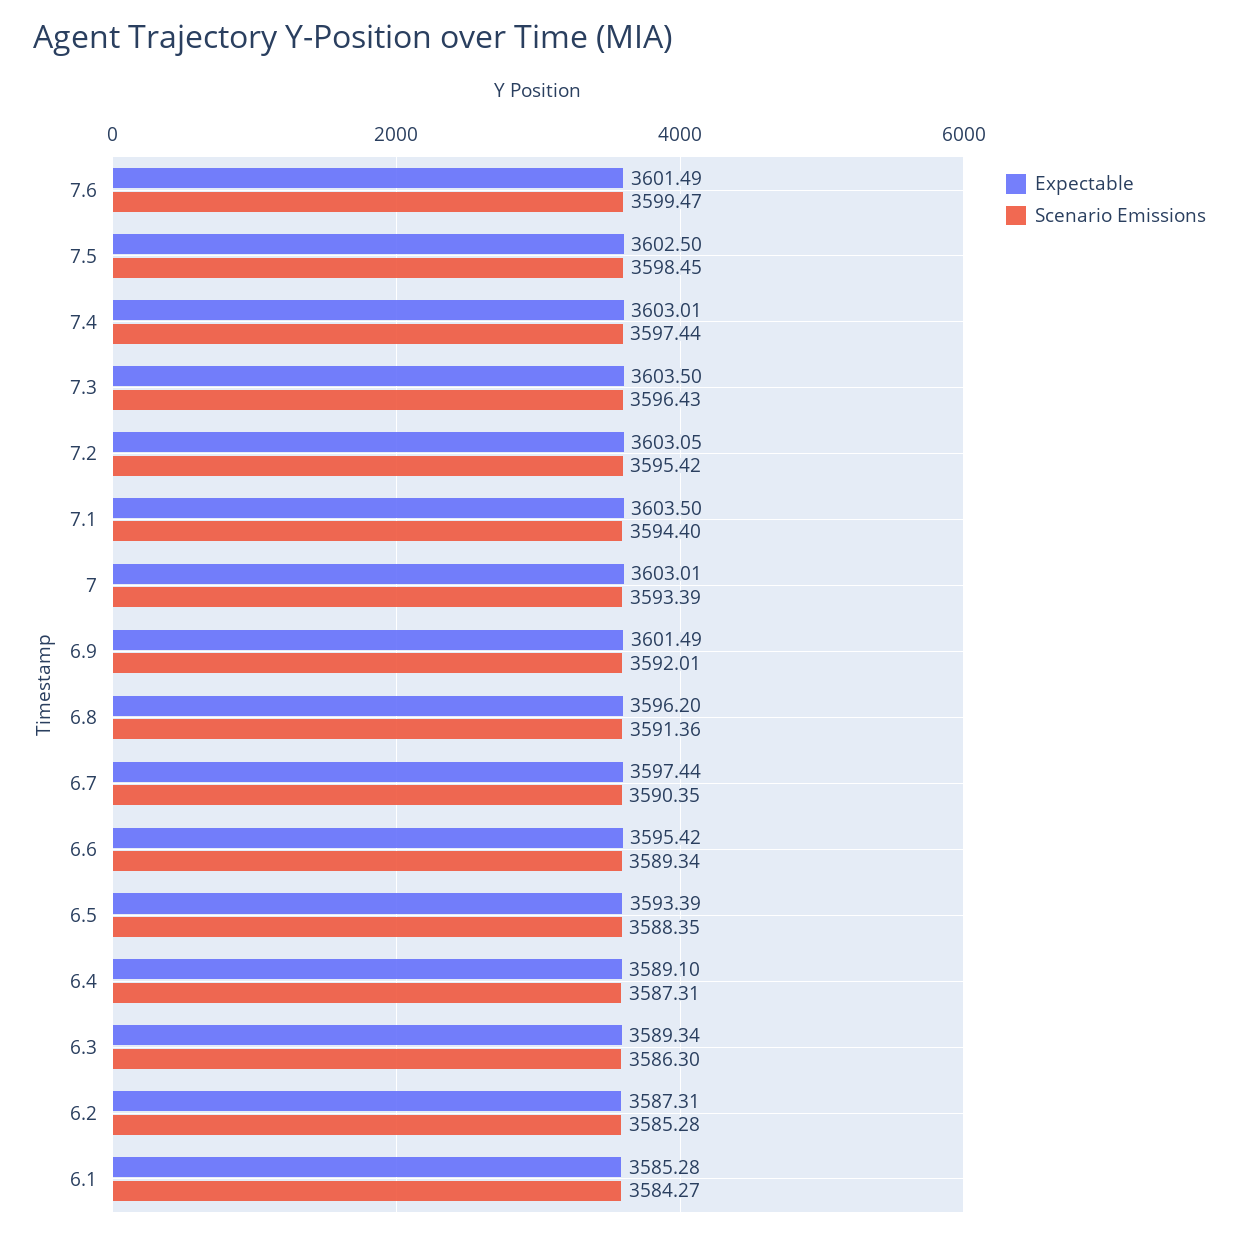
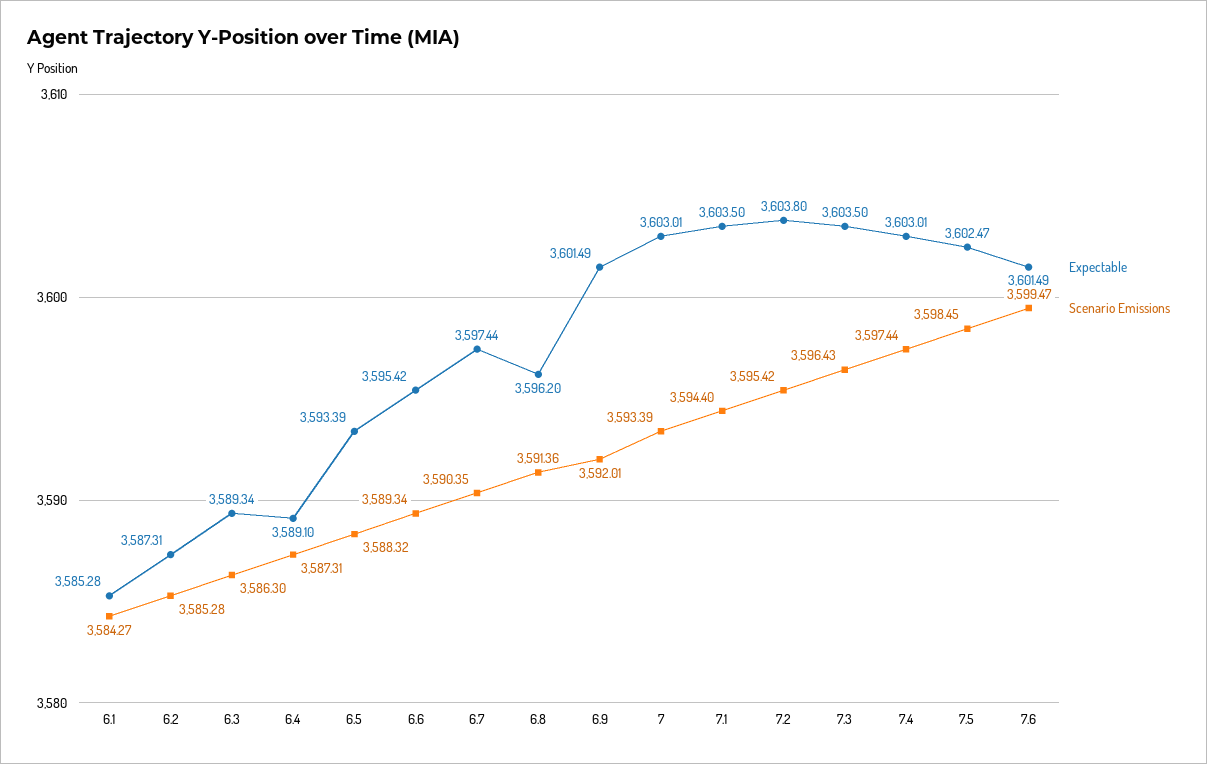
  {
    "Expectable": {
      "7.6": 3601.49,
-     "7.5": 3602.5,
+     "7.5": 3602.47,
      "7.4": 3603.01,
      "7.3": 3603.5,
-     "7.2": 3603.05,
+     "7.2": 3603.8,
      "7.1": 3603.5,
      "7": 3603.01,
      "6.9": 3601.49,
      "6.8": 3596.2,
      "6.7": 3597.44,
      "6.6": 3595.42,
      "6.5": 3593.39,
      "6.4": 3589.1,
      "6.3": 3589.34,
      "6.2": 3587.31,
      "6.1": 3585.28
    },
    "Scenario Emissions": {
      "7.6": 3599.47,
      "7.5": 3598.45,
      "7.4": 3597.44,
      "7.3": 3596.43,
      "7.2": 3595.42,
      "7.1": 3594.4,
      "7": 3593.39,
      "6.9": 3592.01,
      "6.8": 3591.36,
      "6.7": 3590.35,
      "6.6": 3589.34,
-     "6.5": 3588.35,
+     "6.5": 3588.32,
      "6.4": 3587.31,
      "6.3": 3586.3,
      "6.2": 3585.28,
      "6.1": 3584.27
    }
  }

